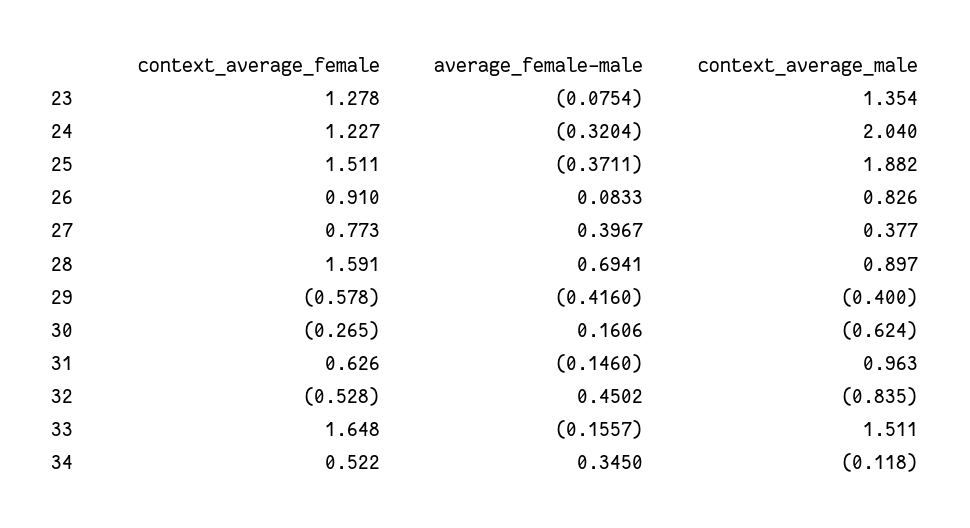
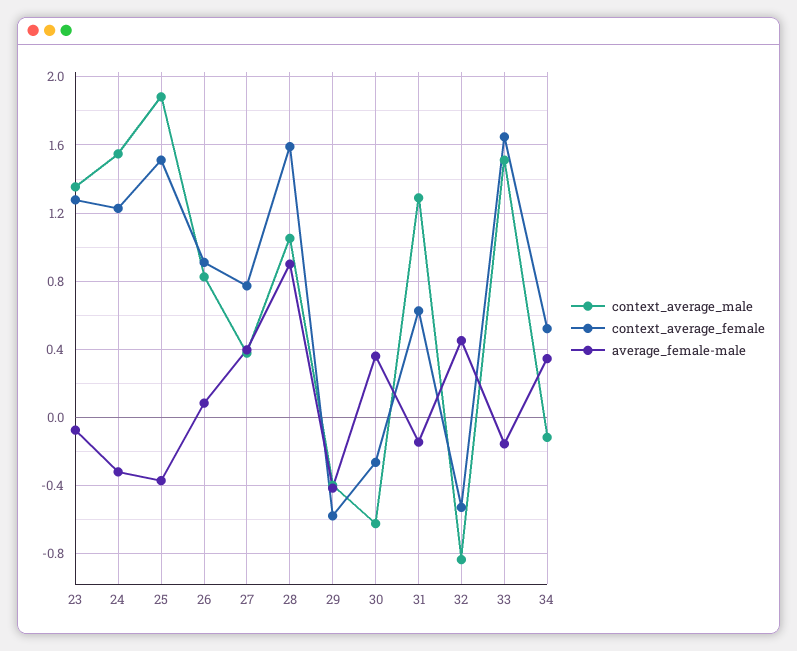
  {
    "context_average_female": {
      "23": 1.278,
      "24": 1.227,
      "25": 1.511,
      "26": 0.91,
      "27": 0.773,
      "28": 1.591,
      "29": -0.578,
      "30": -0.265,
      "31": 0.626,
      "32": -0.528,
      "33": 1.648,
      "34": 0.522
    },
    "average_female-male": {
      "23": -0.0754,
      "24": -0.3204,
      "25": -0.3711,
      "26": 0.0833,
      "27": 0.3967,
-     "28": 0.6941,
+     "28": 0.9,
      "29": -0.416,
-     "30": 0.1606,
+     "30": 0.35,
      "31": -0.146,
      "32": 0.4502,
      "33": -0.1557,
      "34": 0.345
    },
    "context_average_male": {
      "23": 1.354,
-     "24": 2.04,
+     "24": 1.55,
      "25": 1.882,
      "26": 0.826,
      "27": 0.377,
-     "28": 0.897,
+     "28": 1.05,
      "29": -0.4,
      "30": -0.624,
-     "31": 0.963,
+     "31": 1.3,
      "32": -0.835,
      "33": 1.511,
      "34": -0.118
    }
  }

